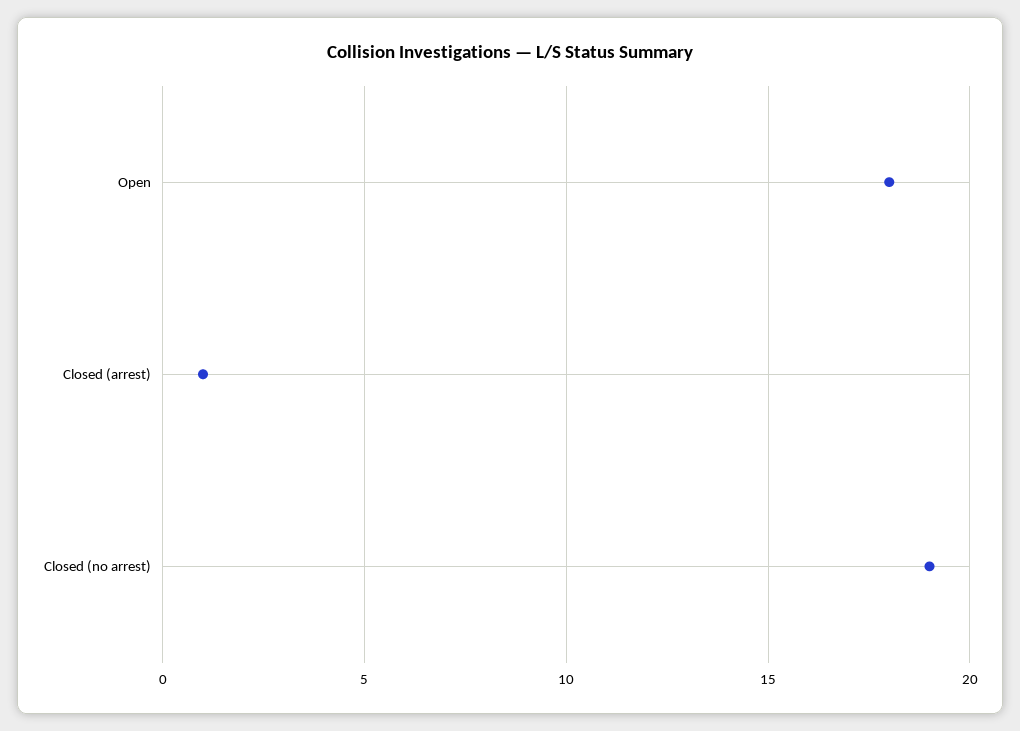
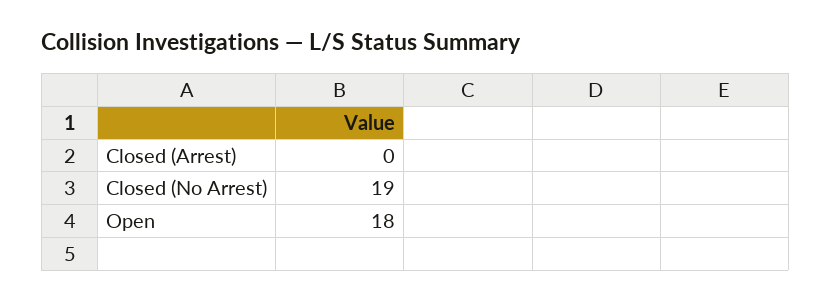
  {
    "Open": 18,
-   "Closed (arrest)": 1,
+   "Closed (arrest)": 0,
    "Closed (no arrest)": 19
  }

